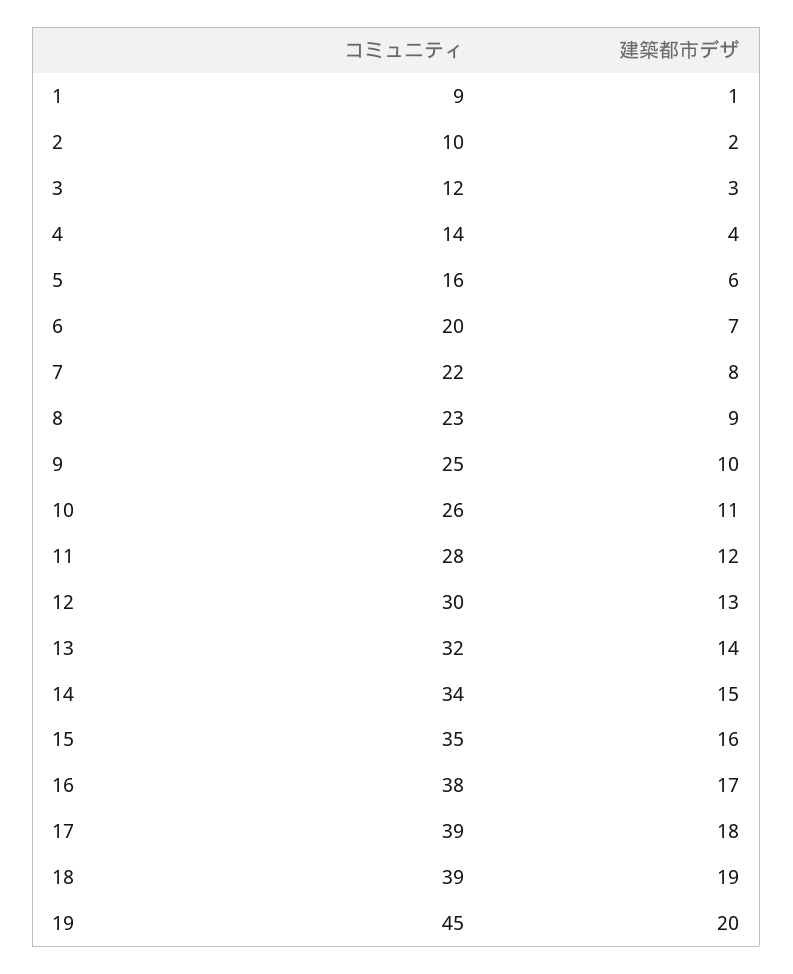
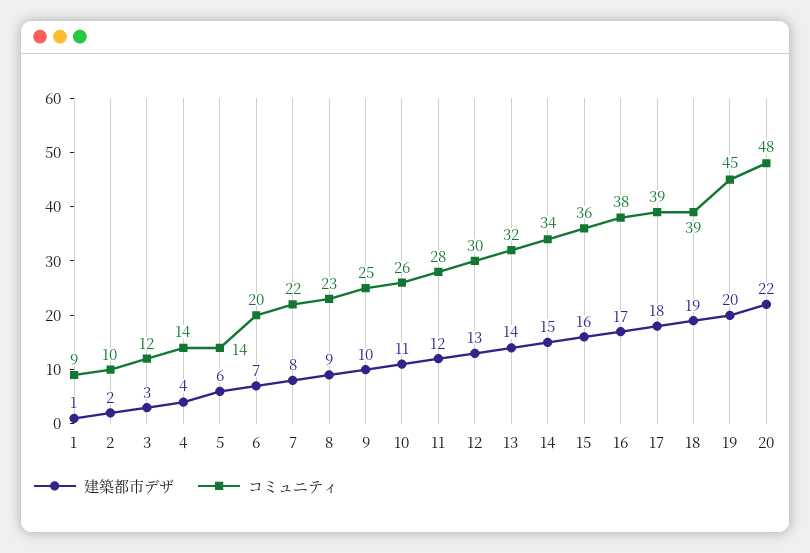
  {
    "コミュニティ": {
      "1": 9,
      "2": 10,
      "3": 12,
      "4": 14,
-     "5": 16,
+     "5": 14,
      "6": 20,
      "7": 22,
      "8": 23,
      "9": 25,
      "10": 26,
      "11": 28,
      "12": 30,
      "13": 32,
      "14": 34,
-     "15": 35,
+     "15": 36,
      "16": 38,
      "17": 39,
      "18": 39,
-     "19": 45
+     "19": 45,
+     "20": 48
    },
    "建築都市デザ": {
      "1": 1,
      "2": 2,
      "3": 3,
      "4": 4,
      "5": 6,
      "6": 7,
      "7": 8,
      "8": 9,
      "9": 10,
      "10": 11,
      "11": 12,
      "12": 13,
      "13": 14,
      "14": 15,
      "15": 16,
      "16": 17,
      "17": 18,
      "18": 19,
-     "19": 20
+     "19": 20,
+     "20": 22
    }
  }

